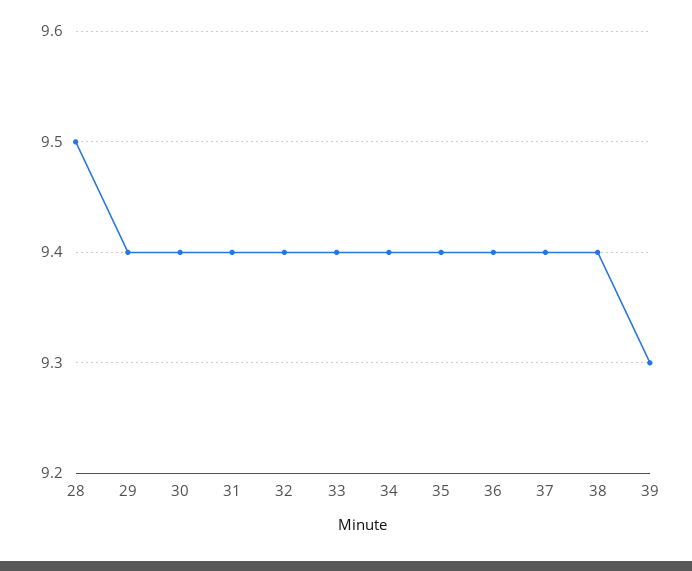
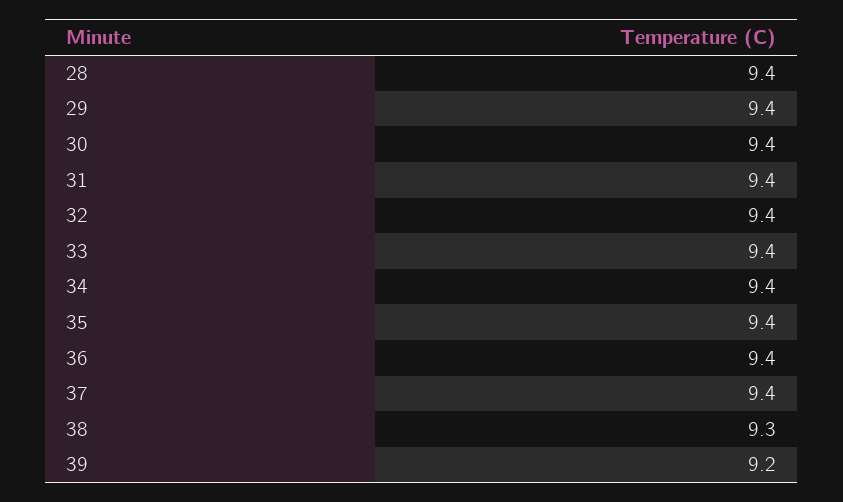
  {
-   "28": 9.5,
+   "28": 9.4,
    "29": 9.4,
    "30": 9.4,
    "31": 9.4,
    "32": 9.4,
    "33": 9.4,
    "34": 9.4,
    "35": 9.4,
    "36": 9.4,
    "37": 9.4,
-   "38": 9.4,
+   "38": 9.3,
-   "39": 9.3
+   "39": 9.2
  }

